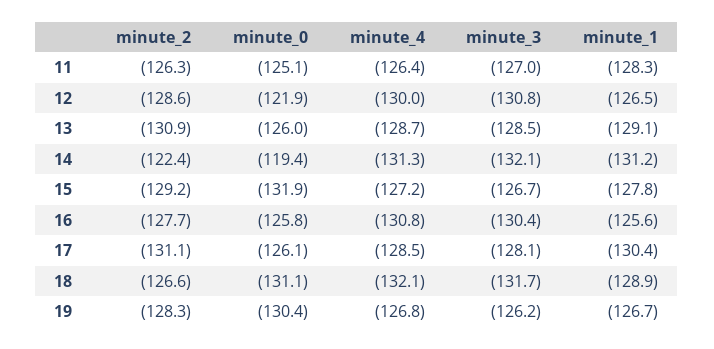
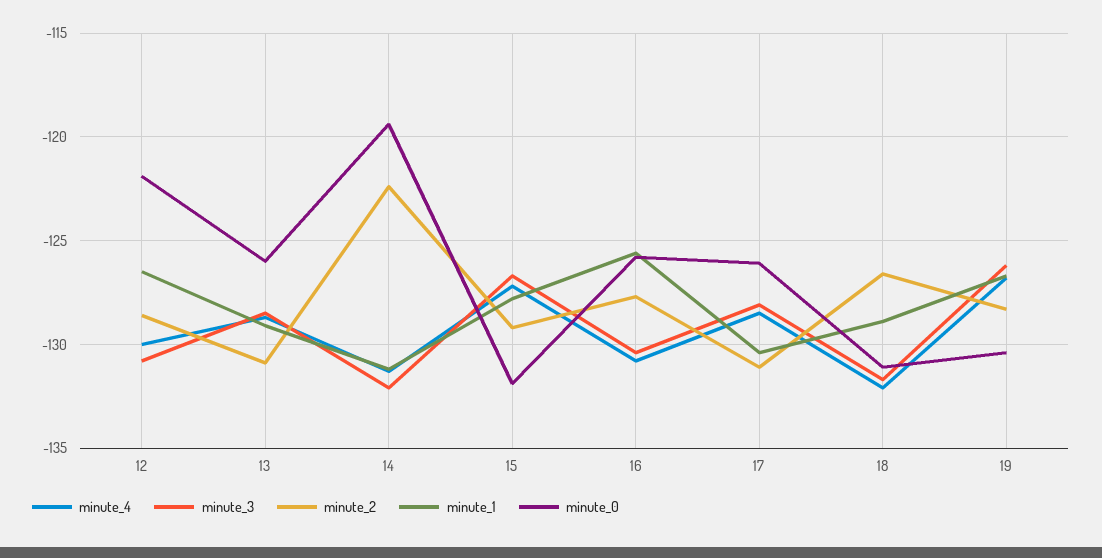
  {
    "minute_2": {
-     "11": -126.3,
      "12": -128.6,
      "13": -130.9,
      "14": -122.4,
      "15": -129.2,
      "16": -127.7,
      "17": -131.1,
      "18": -126.6,
      "19": -128.3
    },
    "minute_0": {
-     "11": -125.1,
      "12": -121.9,
      "13": -126,
      "14": -119.4,
      "15": -131.9,
      "16": -125.8,
      "17": -126.1,
      "18": -131.1,
      "19": -130.4
    },
    "minute_4": {
-     "11": -126.4,
      "12": -130,
      "13": -128.7,
      "14": -131.3,
      "15": -127.2,
      "16": -130.8,
      "17": -128.5,
      "18": -132.1,
      "19": -126.8
    },
    "minute_3": {
-     "11": -127,
      "12": -130.8,
      "13": -128.5,
      "14": -132.1,
      "15": -126.7,
      "16": -130.4,
      "17": -128.1,
      "18": -131.7,
      "19": -126.2
    },
    "minute_1": {
-     "11": -128.3,
      "12": -126.5,
      "13": -129.1,
      "14": -131.2,
      "15": -127.8,
      "16": -125.6,
      "17": -130.4,
      "18": -128.9,
      "19": -126.7
    }
  }

